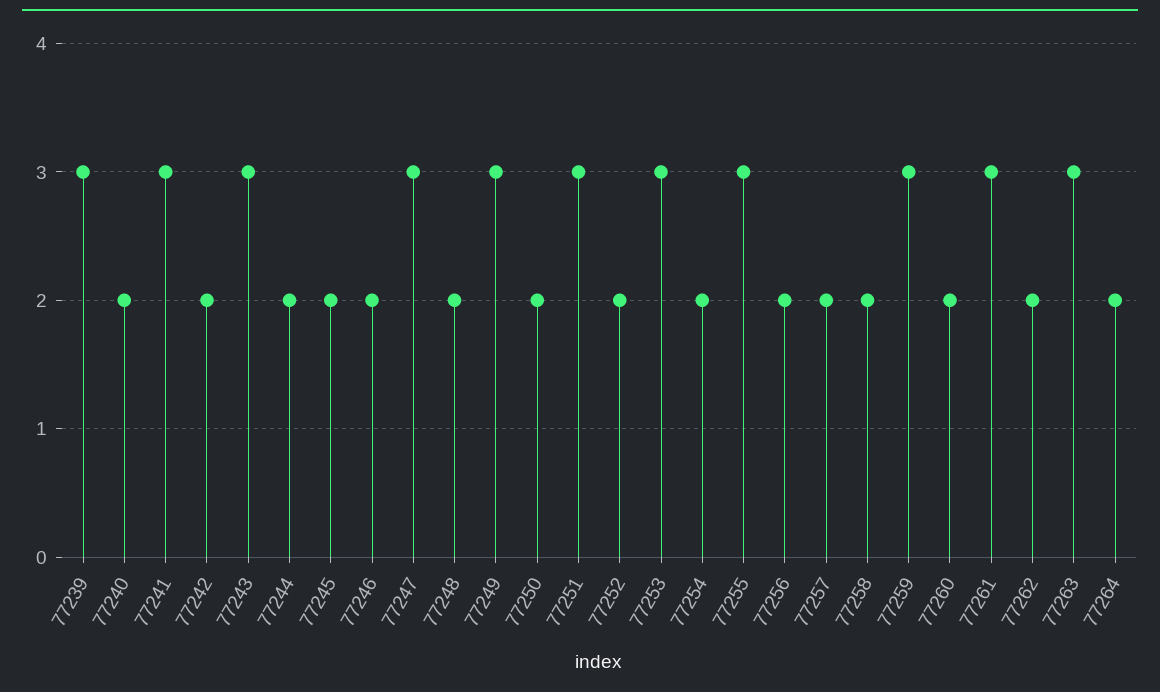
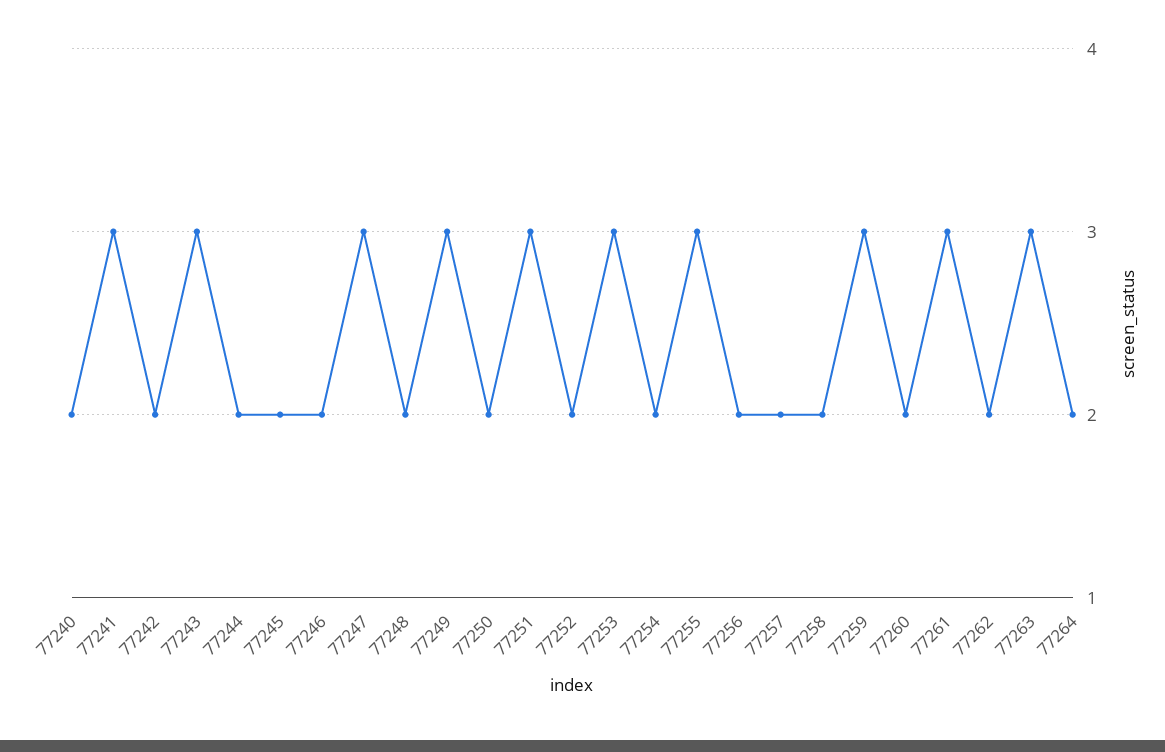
  {
-   "77239": 3,
    "77240": 2,
    "77241": 3,
    "77242": 2,
    "77243": 3,
    "77244": 2,
    "77245": 2,
    "77246": 2,
    "77247": 3,
    "77248": 2,
    "77249": 3,
    "77250": 2,
    "77251": 3,
    "77252": 2,
    "77253": 3,
    "77254": 2,
    "77255": 3,
    "77256": 2,
    "77257": 2,
    "77258": 2,
    "77259": 3,
    "77260": 2,
    "77261": 3,
    "77262": 2,
    "77263": 3,
    "77264": 2
  }

